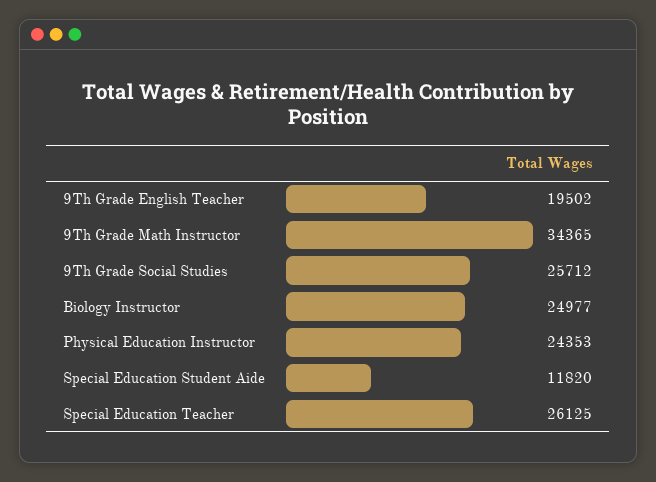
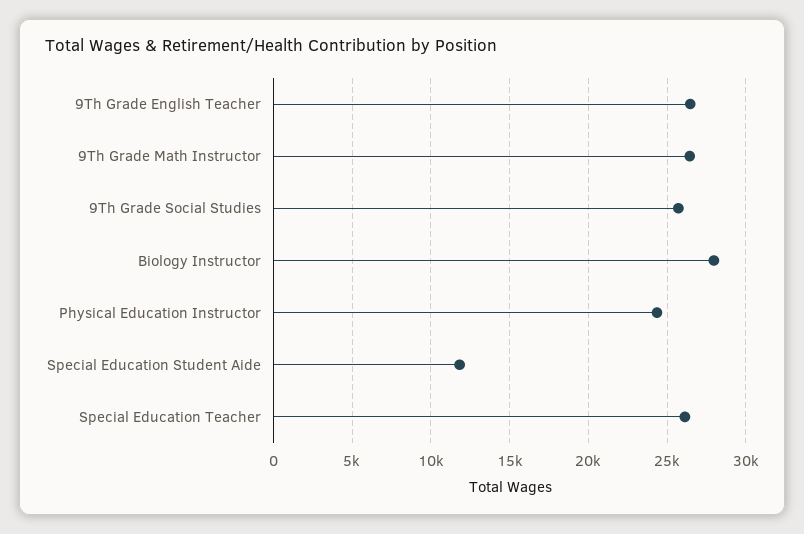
  {
-   "9Th Grade English Teacher": 19502,
+   "9Th Grade English Teacher": 26500,
-   "9Th Grade Math Instructor": 34365,
+   "9Th Grade Math Instructor": 26500,
    "9Th Grade Social Studies": 25712,
-   "Biology Instructor": 24977,
+   "Biology Instructor": 28000,
    "Physical Education Instructor": 24353,
    "Special Education Student Aide": 11820,
    "Special Education Teacher": 26125
  }

